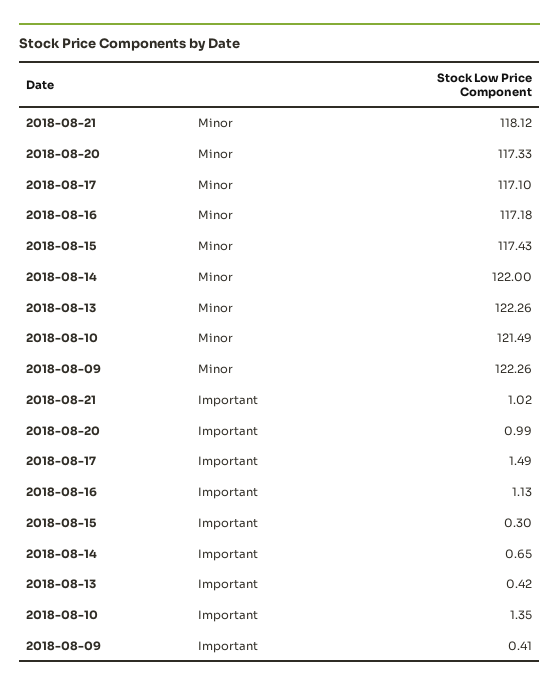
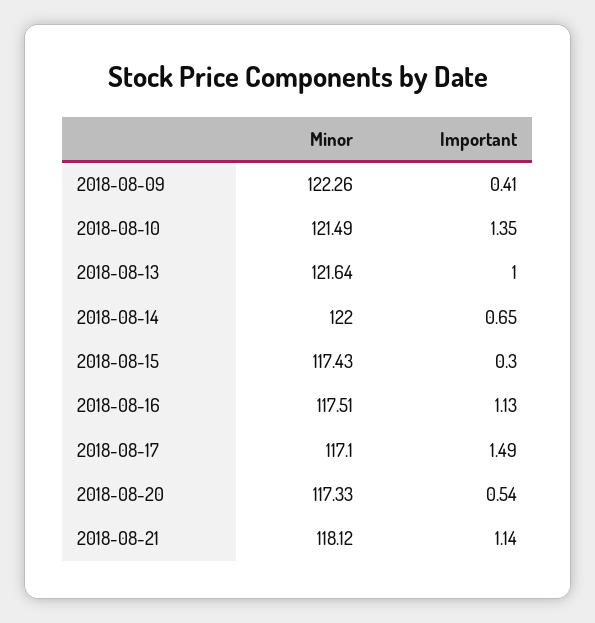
  {
    "2018-08-21": {
      "Minor": 118.12,
-     "Important": 1.02
+     "Important": 1.14
    },
    "2018-08-20": {
      "Minor": 117.33,
-     "Important": 0.99
+     "Important": 0.54
    },
    "2018-08-17": {
      "Minor": 117.1,
      "Important": 1.49
    },
    "2018-08-16": {
-     "Minor": 117.18,
+     "Minor": 117.51,
      "Important": 1.13
    },
    "2018-08-15": {
      "Minor": 117.43,
      "Important": 0.3
    },
    "2018-08-14": {
      "Minor": 122,
      "Important": 0.65
    },
    "2018-08-13": {
-     "Minor": 122.26,
+     "Minor": 121.64,
-     "Important": 0.42
+     "Important": 1
    },
    "2018-08-10": {
      "Minor": 121.49,
      "Important": 1.35
    },
    "2018-08-09": {
      "Minor": 122.26,
      "Important": 0.41
    }
  }

